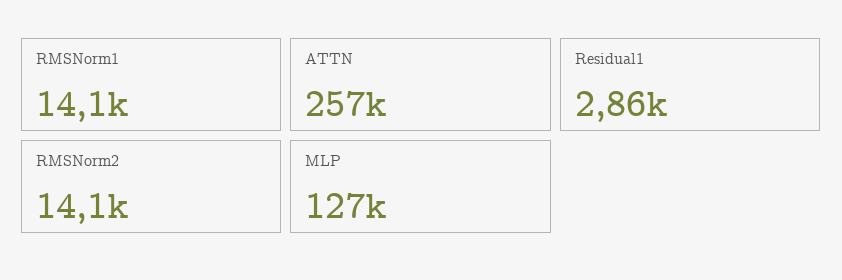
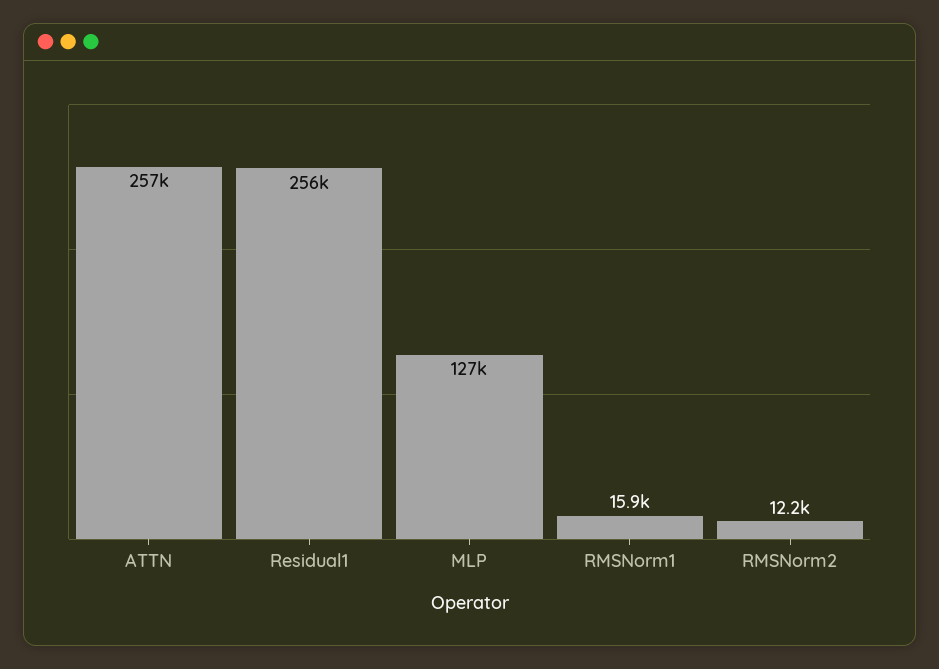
  {
-   "RMSNorm1": 14100,
+   "RMSNorm1": 15900,
    "ATTN": 257000,
-   "Residual1": 2860,
+   "Residual1": 256000,
-   "RMSNorm2": 14100,
+   "RMSNorm2": 12200,
    "MLP": 127000
  }

